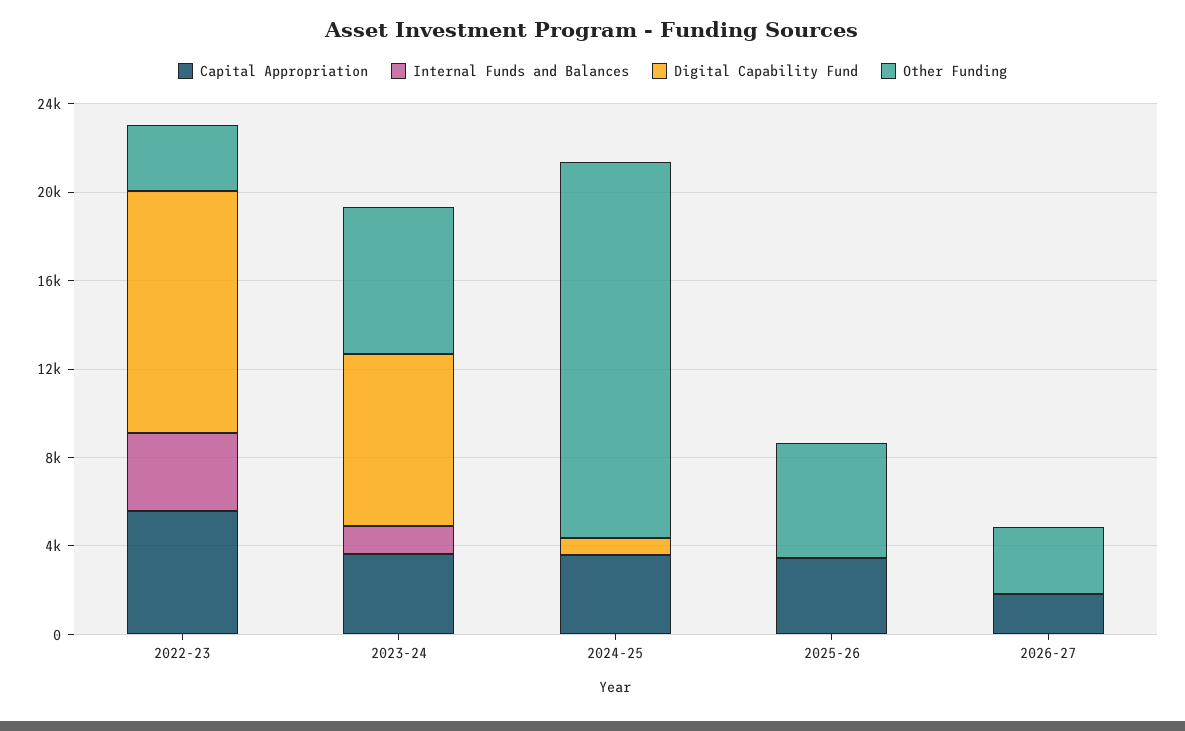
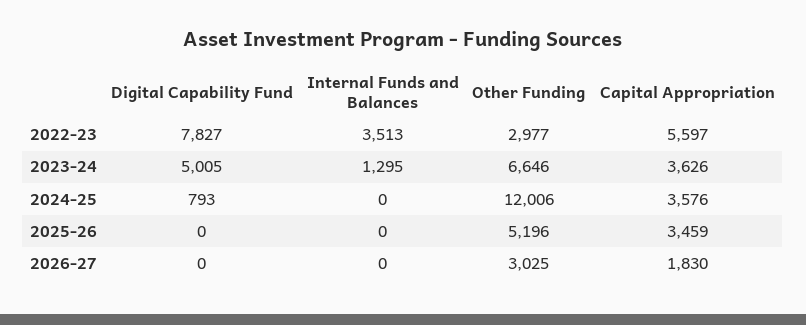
  {
    "Capital Appropriation": {
      "2022-23": 5597,
      "2023-24": 3626,
      "2024-25": 3576,
      "2025-26": 3459,
      "2026-27": 1830
    },
    "Internal Funds and Balances": {
      "2022-23": 3513,
      "2023-24": 1295,
      "2024-25": 0,
      "2025-26": 0,
      "2026-27": 0
    },
    "Digital Capability Fund": {
-     "2022-23": 11000,
+     "2022-23": 7827,
-     "2023-24": 8000,
+     "2023-24": 5005,
      "2024-25": 793,
      "2025-26": 0,
      "2026-27": 0
    },
    "Other Funding": {
      "2022-23": 2977,
      "2023-24": 6646,
-     "2024-25": 17000,
+     "2024-25": 12006,
      "2025-26": 5196,
      "2026-27": 3025
    }
  }

